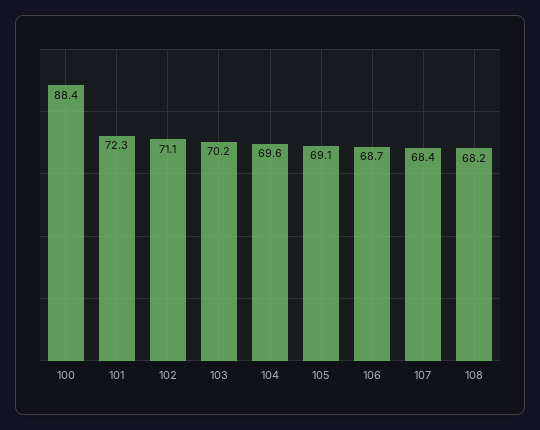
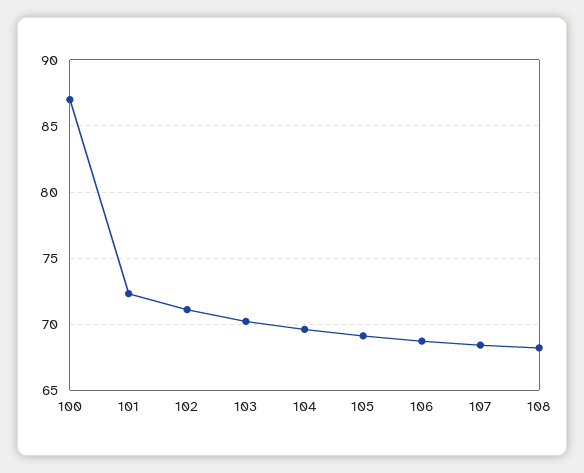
  {
-   "100": 88.4,
+   "100": 87,
    "101": 72.3,
    "102": 71.1,
    "103": 70.2,
    "104": 69.6,
    "105": 69.1,
    "106": 68.7,
    "107": 68.4,
    "108": 68.2
  }

